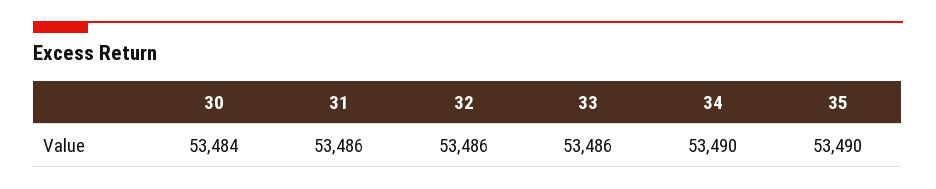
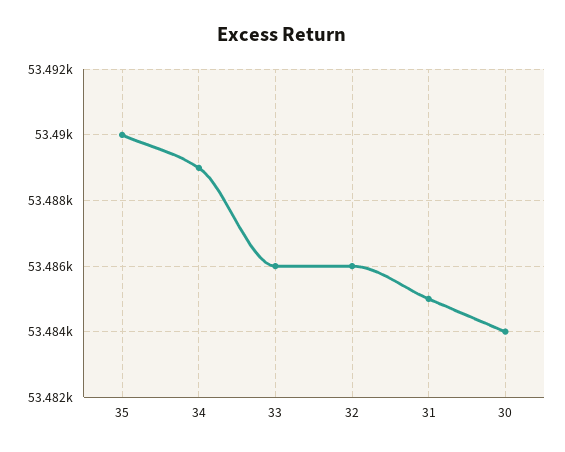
  {
    "30": 53484,
-   "31": 53486,
+   "31": 53485,
    "32": 53486,
    "33": 53486,
-   "34": 53490,
+   "34": 53489,
    "35": 53490
  }

